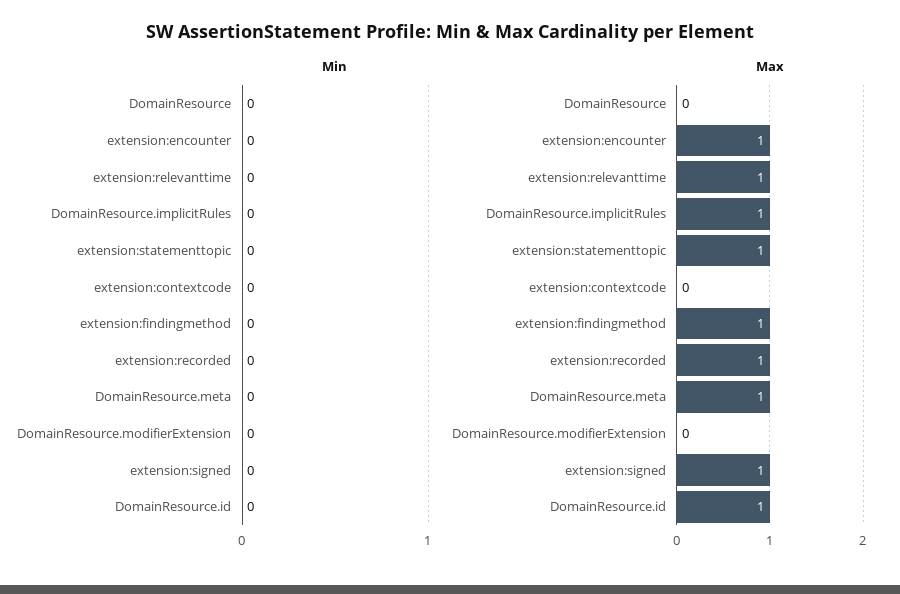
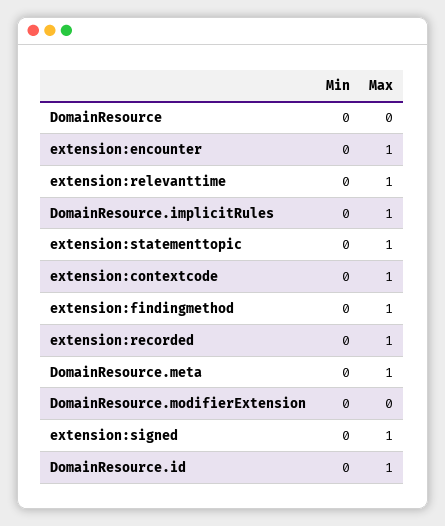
  {
    "Min": {
      "DomainResource": 0,
      "extension:encounter": 0,
      "extension:relevanttime": 0,
      "DomainResource.implicitRules": 0,
      "extension:statementtopic": 0,
      "extension:contextcode": 0,
      "extension:findingmethod": 0,
      "extension:recorded": 0,
      "DomainResource.meta": 0,
      "DomainResource.modifierExtension": 0,
      "extension:signed": 0,
      "DomainResource.id": 0
    },
    "Max": {
      "DomainResource": 0,
      "extension:encounter": 1,
      "extension:relevanttime": 1,
      "DomainResource.implicitRules": 1,
      "extension:statementtopic": 1,
-     "extension:contextcode": 0,
+     "extension:contextcode": 1,
      "extension:findingmethod": 1,
      "extension:recorded": 1,
      "DomainResource.meta": 1,
      "DomainResource.modifierExtension": 0,
      "extension:signed": 1,
      "DomainResource.id": 1
    }
  }

